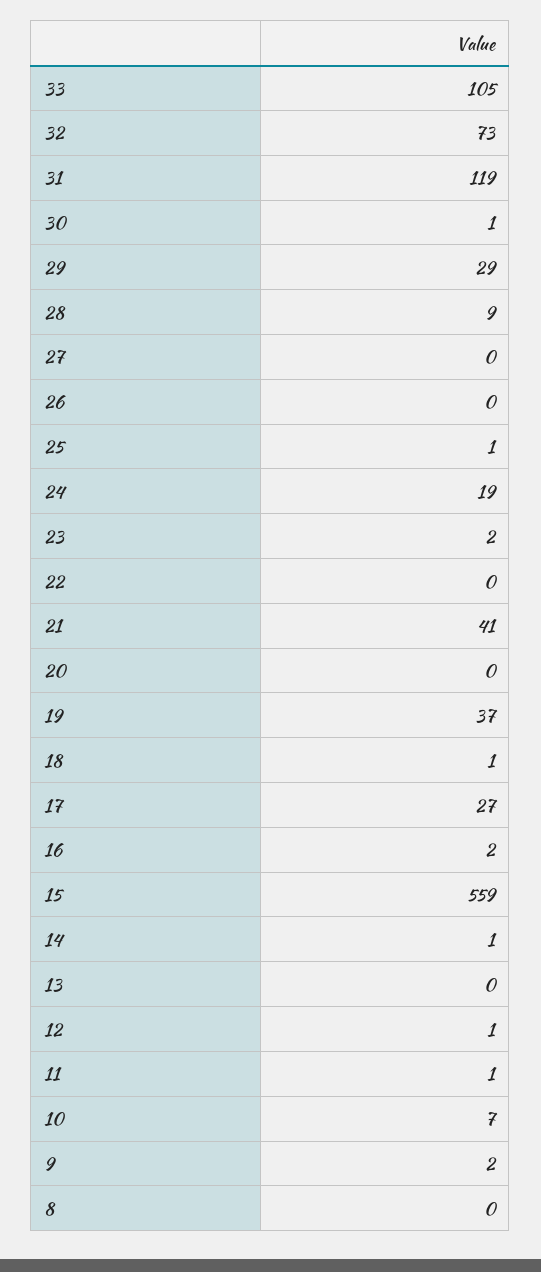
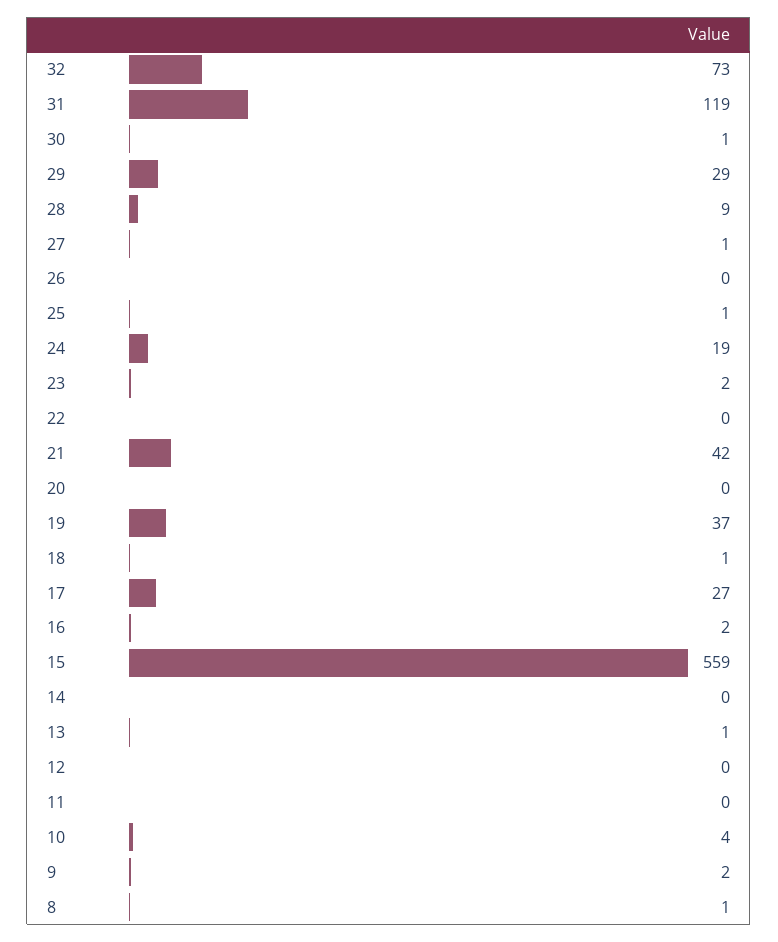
  {
-   "33": 105,
    "32": 73,
    "31": 119,
    "30": 1,
    "29": 29,
    "28": 9,
-   "27": 0,
+   "27": 1,
    "26": 0,
    "25": 1,
    "24": 19,
    "23": 2,
    "22": 0,
-   "21": 41,
+   "21": 42,
    "20": 0,
    "19": 37,
    "18": 1,
    "17": 27,
    "16": 2,
    "15": 559,
-   "14": 1,
+   "14": 0,
-   "13": 0,
+   "13": 1,
-   "12": 1,
+   "12": 0,
-   "11": 1,
+   "11": 0,
-   "10": 7,
+   "10": 4,
    "9": 2,
-   "8": 0
+   "8": 1
  }

